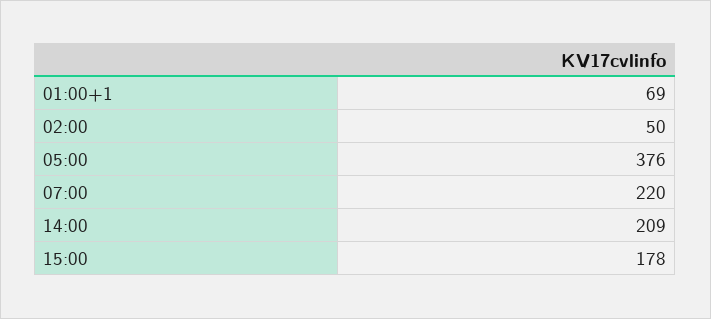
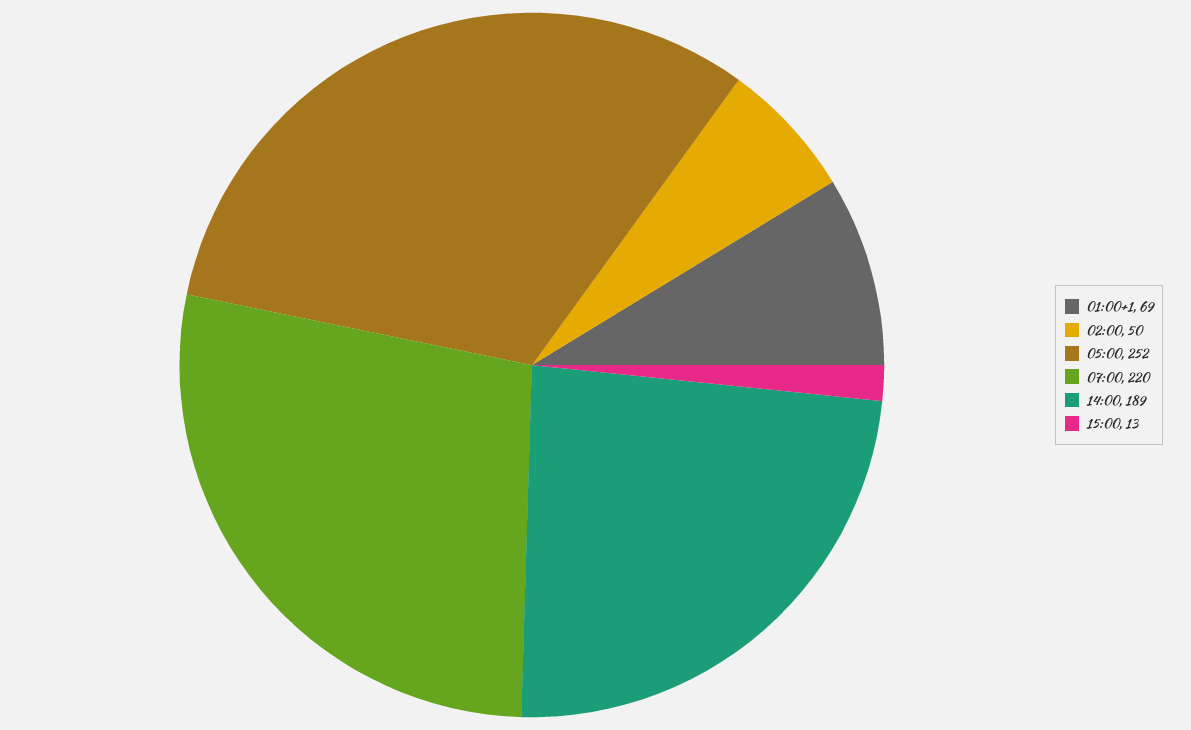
  {
    "01:00+1": 69,
    "02:00": 50,
-   "05:00": 376,
+   "05:00": 252,
    "07:00": 220,
-   "14:00": 209,
+   "14:00": 189,
-   "15:00": 178
+   "15:00": 13
  }

